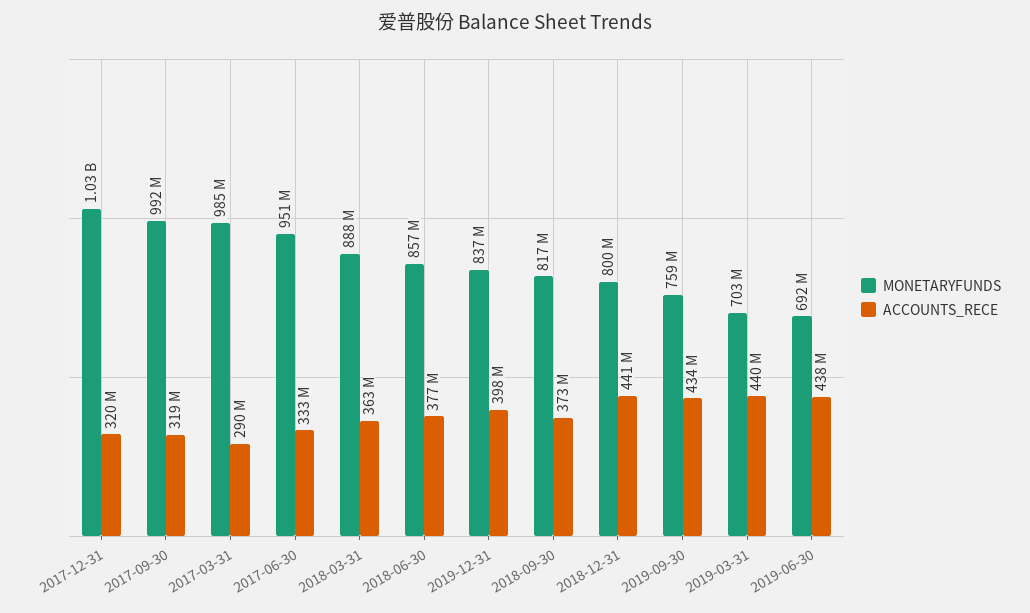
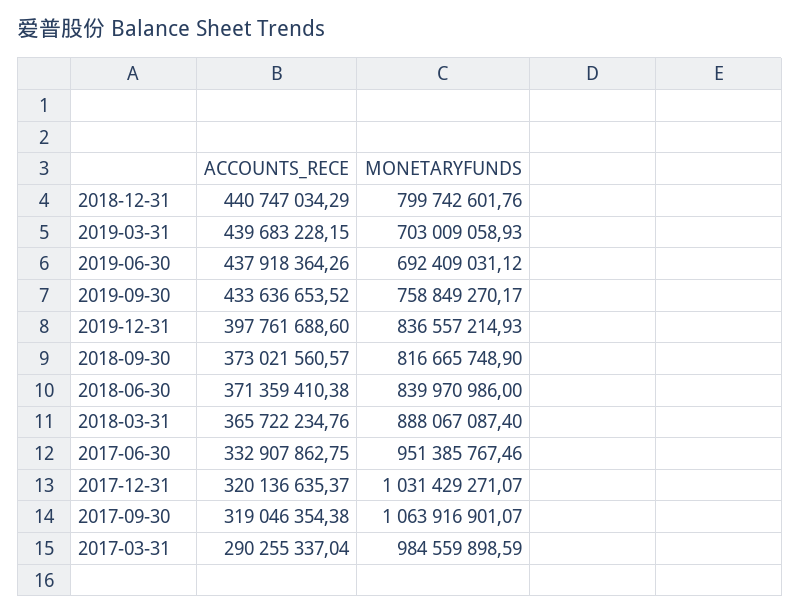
  {
    "MONETARYFUNDS": {
      "2017-12-31": 1031429271.07,
-     "2017-09-30": 992000000,
+     "2017-09-30": 1063916901.07,
      "2017-03-31": 984559898.59,
      "2017-06-30": 951385767.46,
      "2018-03-31": 888067087.4,
-     "2018-06-30": 857000000,
+     "2018-06-30": 839970986,
      "2019-12-31": 836557214.93,
      "2018-09-30": 816665748.9,
      "2018-12-31": 799742601.76,
      "2019-09-30": 758849270.17,
      "2019-03-31": 703009058.93,
      "2019-06-30": 692409031.12
    },
    "ACCOUNTS_RECE": {
      "2017-12-31": 320136635.37,
      "2017-09-30": 319046354.38,
      "2017-03-31": 290255337.04,
      "2017-06-30": 332907862.75,
-     "2018-03-31": 363000000,
+     "2018-03-31": 365722234.76,
-     "2018-06-30": 377000000,
+     "2018-06-30": 371359410.38,
      "2019-12-31": 397761688.6,
      "2018-09-30": 373021560.57,
      "2018-12-31": 440747034.29,
      "2019-09-30": 433636653.52,
      "2019-03-31": 439683228.15,
      "2019-06-30": 437918364.26
    }
  }

